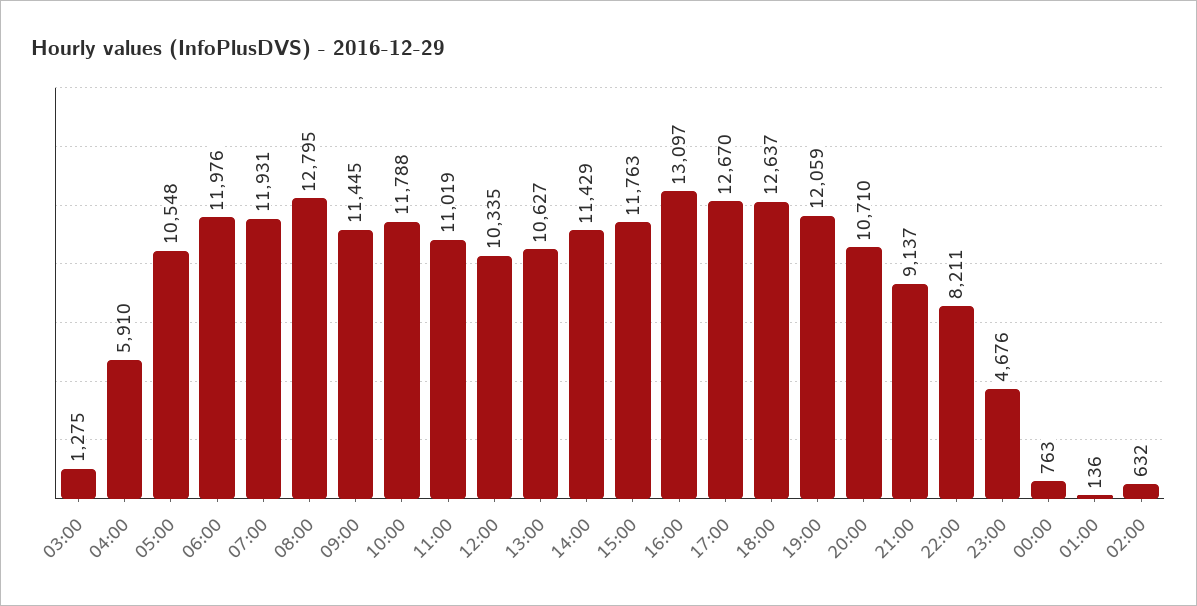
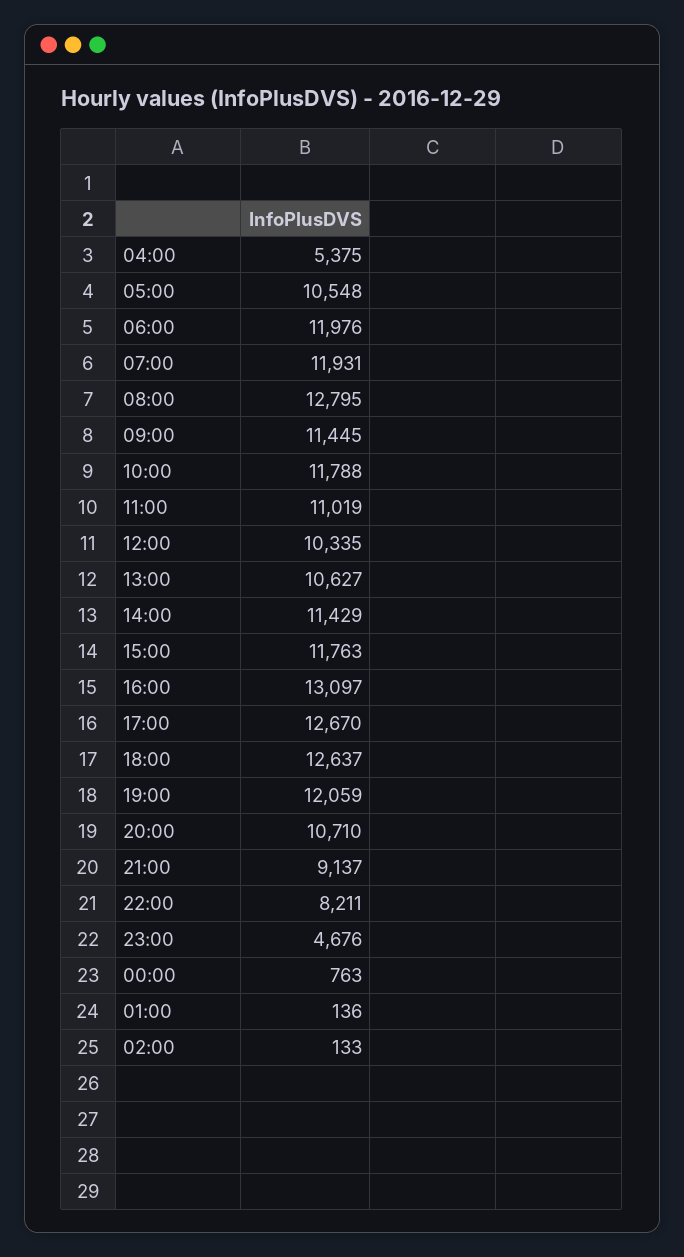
  {
-   "03:00": 1275,
-   "04:00": 5910,
+   "04:00": 5375,
    "05:00": 10548,
    "06:00": 11976,
    "07:00": 11931,
    "08:00": 12795,
    "09:00": 11445,
    "10:00": 11788,
    "11:00": 11019,
    "12:00": 10335,
    "13:00": 10627,
    "14:00": 11429,
    "15:00": 11763,
    "16:00": 13097,
    "17:00": 12670,
    "18:00": 12637,
    "19:00": 12059,
    "20:00": 10710,
    "21:00": 9137,
    "22:00": 8211,
    "23:00": 4676,
    "00:00": 763,
    "01:00": 136,
-   "02:00": 632
+   "02:00": 133
  }

